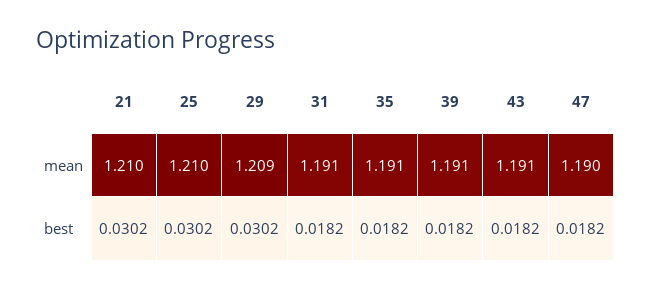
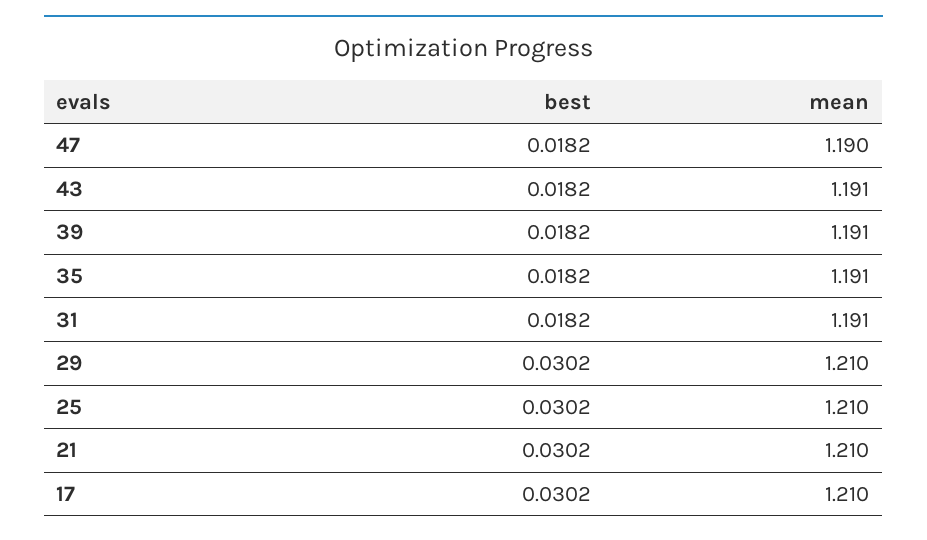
  {
    "21": {
      "mean": 1.21,
      "best": 0.0302
    },
    "25": {
      "mean": 1.21,
      "best": 0.0302
    },
    "29": {
-     "mean": 1.209,
+     "mean": 1.21,
      "best": 0.0302
    },
    "31": {
      "mean": 1.191,
      "best": 0.0182
    },
    "35": {
      "mean": 1.191,
      "best": 0.0182
    },
    "39": {
      "mean": 1.191,
      "best": 0.0182
    },
    "43": {
      "mean": 1.191,
      "best": 0.0182
    },
    "47": {
      "mean": 1.19,
      "best": 0.0182
-   }
+   },
+   "17": {
+     "best": 0.0302,
+     "mean": 1.21
+   }
  }

